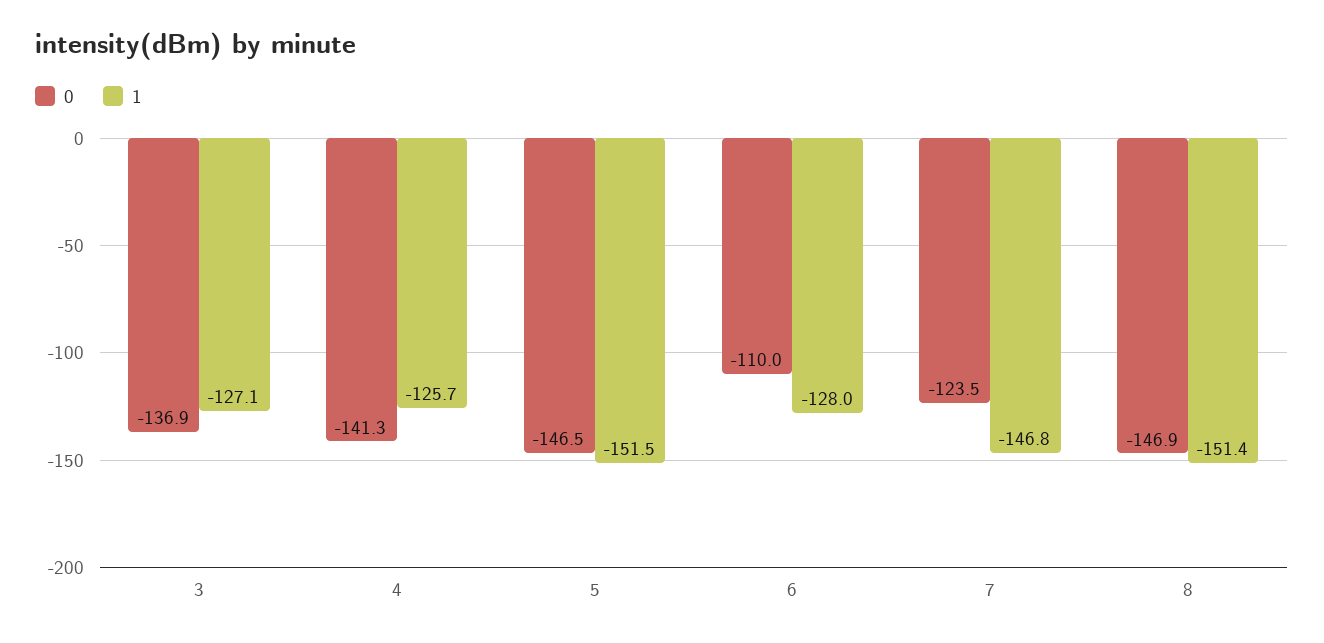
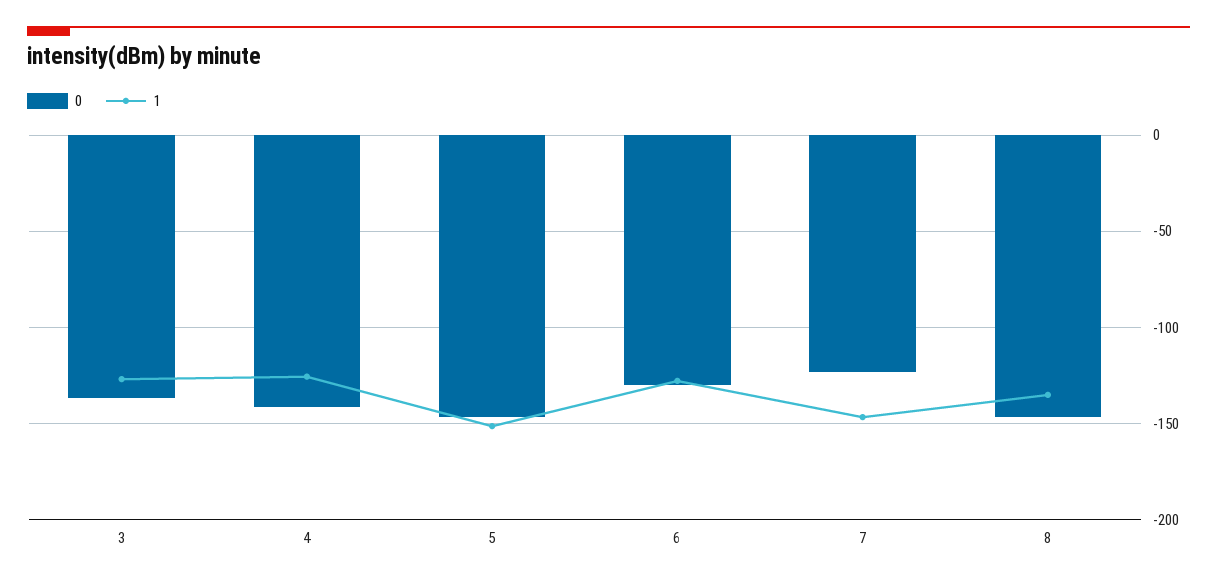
  {
    "0": {
      "3": -136.9,
      "4": -141.3,
      "5": -146.5,
-     "6": -110,
+     "6": -130,
      "7": -123.5,
      "8": -146.9
    },
    "1": {
      "3": -127.1,
      "4": -125.7,
      "5": -151.5,
      "6": -128,
      "7": -146.8,
-     "8": -151.4
+     "8": -135
    }
  }

